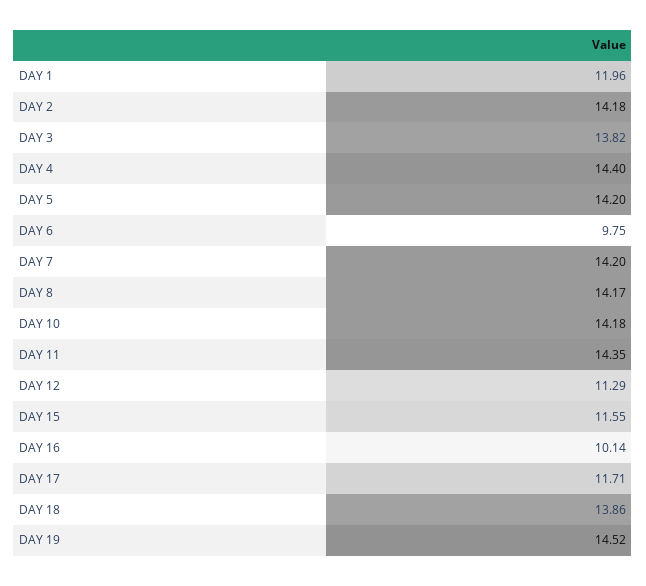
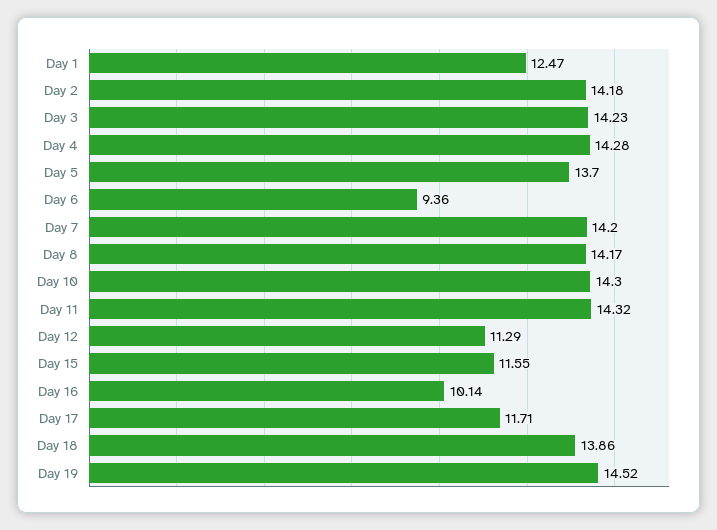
  {
-   "DAY 1": 11.96,
+   "DAY 1": 12.47,
    "DAY 2": 14.18,
-   "DAY 3": 13.82,
+   "DAY 3": 14.23,
-   "DAY 4": 14.4,
+   "DAY 4": 14.28,
-   "DAY 5": 14.2,
+   "DAY 5": 13.7,
-   "DAY 6": 9.75,
+   "DAY 6": 9.36,
    "DAY 7": 14.2,
    "DAY 8": 14.17,
-   "DAY 10": 14.18,
+   "DAY 10": 14.3,
-   "DAY 11": 14.35,
+   "DAY 11": 14.32,
    "DAY 12": 11.29,
    "DAY 15": 11.55,
    "DAY 16": 10.14,
    "DAY 17": 11.71,
    "DAY 18": 13.86,
    "DAY 19": 14.52
  }

